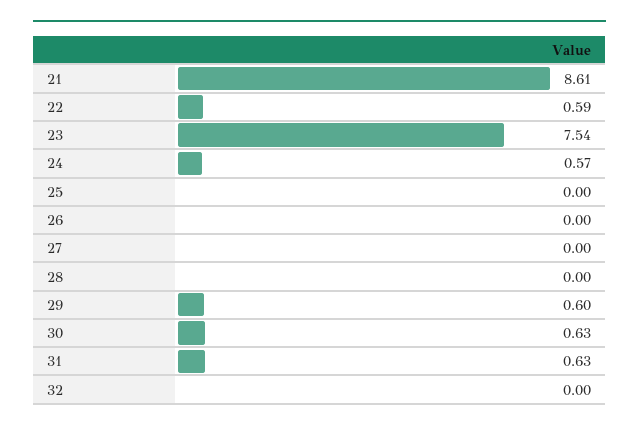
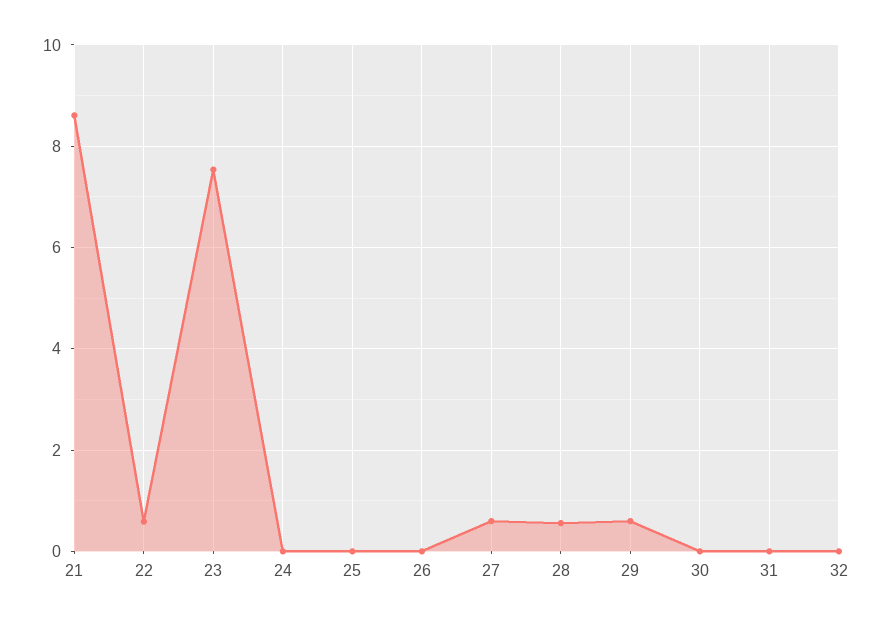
  {
    "21": 8.61,
    "22": 0.59,
    "23": 7.54,
-   "24": 0.57,
+   "24": 0,
    "25": 0,
    "26": 0,
-   "27": 0,
+   "27": 0.6,
-   "28": 0,
+   "28": 0.6,
    "29": 0.6,
-   "30": 0.63,
+   "30": 0,
-   "31": 0.63,
+   "31": 0,
    "32": 0
  }

